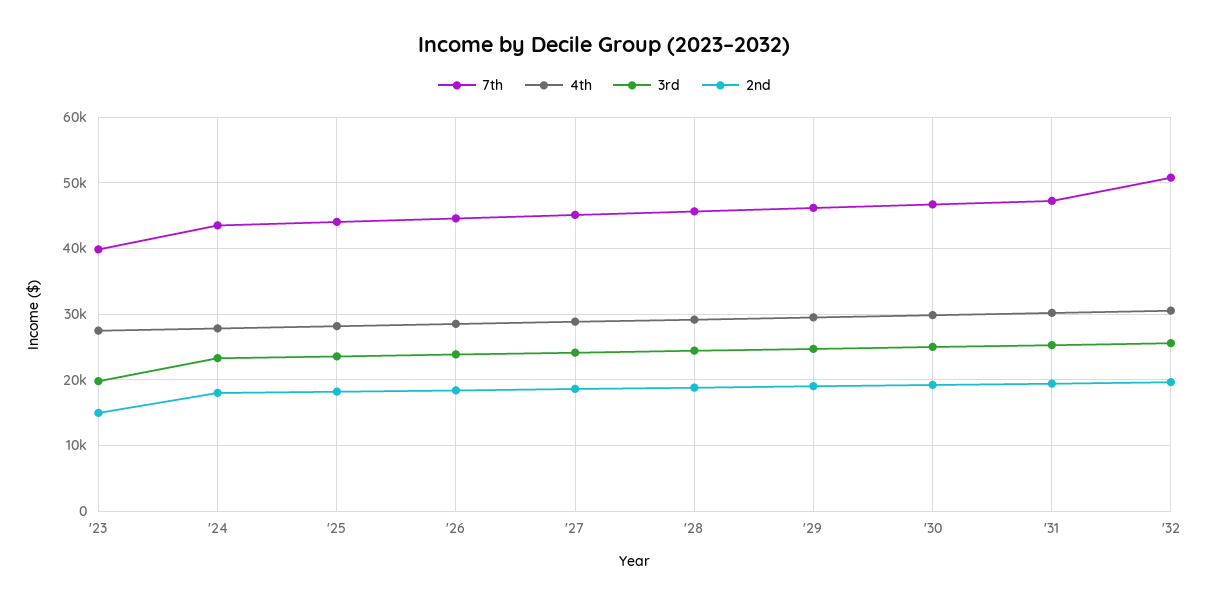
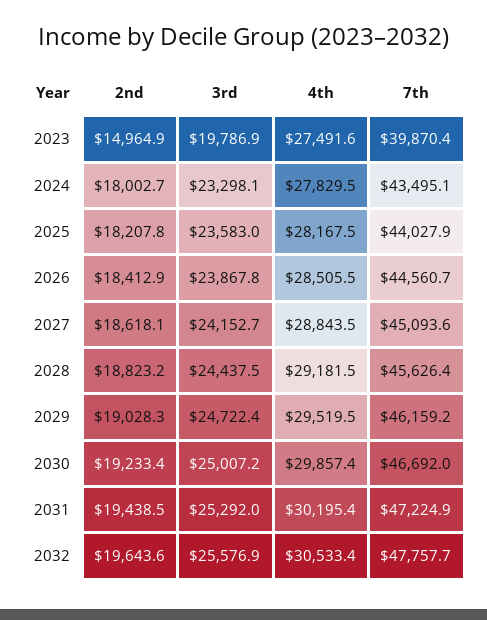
  {
    "7th": {
      "'23": 39870.4,
      "'24": 43495.1,
      "'25": 44027.9,
      "'26": 44560.7,
      "'27": 45093.6,
      "'28": 45626.4,
      "'29": 46159.2,
      "'30": 46692,
      "'31": 47224.9,
-     "'32": 51000
+     "'32": 47757.7
    },
    "4th": {
      "'23": 27491.6,
      "'24": 27829.5,
      "'25": 28167.5,
      "'26": 28505.5,
      "'27": 28843.5,
      "'28": 29181.5,
      "'29": 29519.5,
      "'30": 29857.4,
      "'31": 30195.4,
      "'32": 30533.4
    },
    "3rd": {
      "'23": 19786.9,
      "'24": 23298.1,
      "'25": 23583,
      "'26": 23867.8,
      "'27": 24152.7,
      "'28": 24437.5,
      "'29": 24722.4,
      "'30": 25007.2,
      "'31": 25292,
      "'32": 25576.9
    },
    "2nd": {
      "'23": 14964.9,
      "'24": 18002.7,
      "'25": 18207.8,
      "'26": 18412.9,
      "'27": 18618.1,
      "'28": 18823.2,
      "'29": 19028.3,
      "'30": 19233.4,
      "'31": 19438.5,
      "'32": 19643.6
    }
  }

